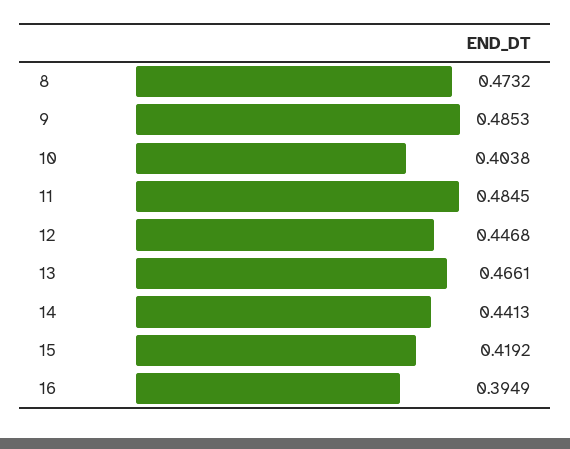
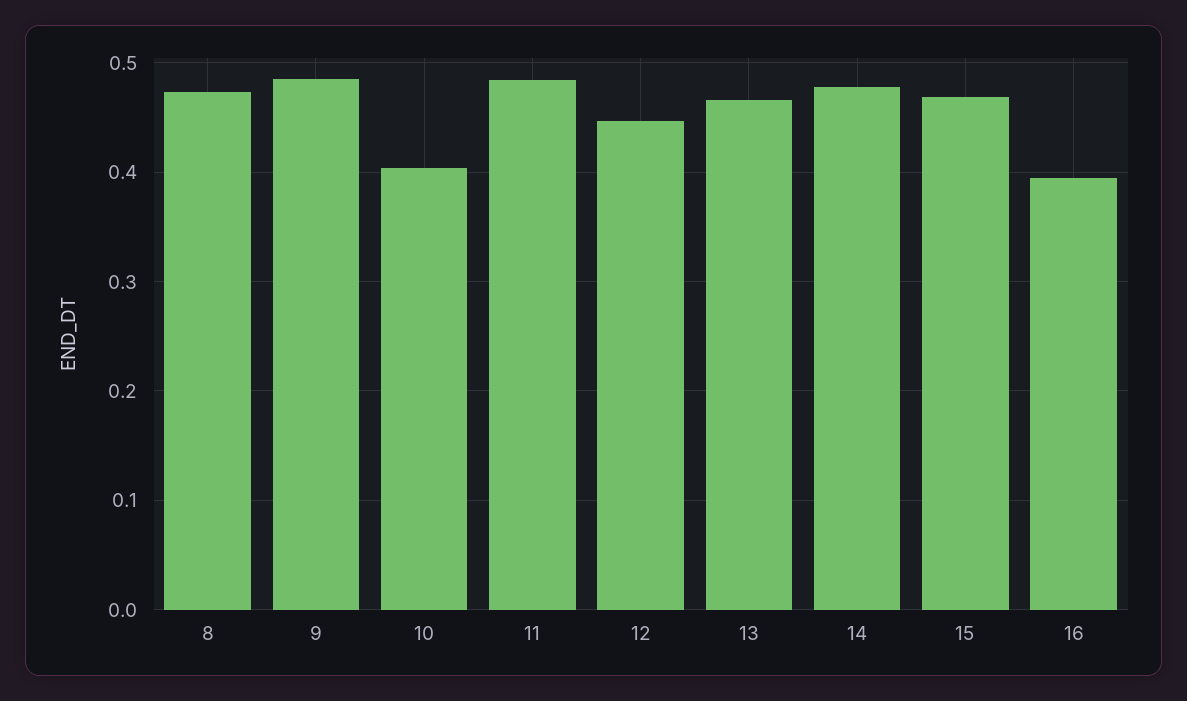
  {
    "8": 0.4732,
    "9": 0.4853,
    "10": 0.4038,
    "11": 0.4845,
    "12": 0.4468,
    "13": 0.4661,
-   "14": 0.4413,
+   "14": 0.48,
-   "15": 0.4192,
+   "15": 0.47,
    "16": 0.3949
  }

